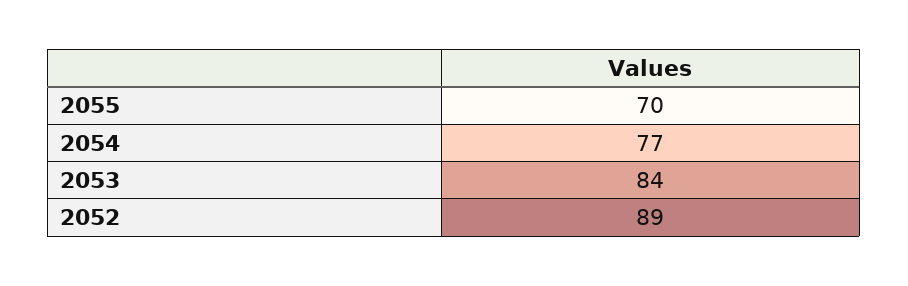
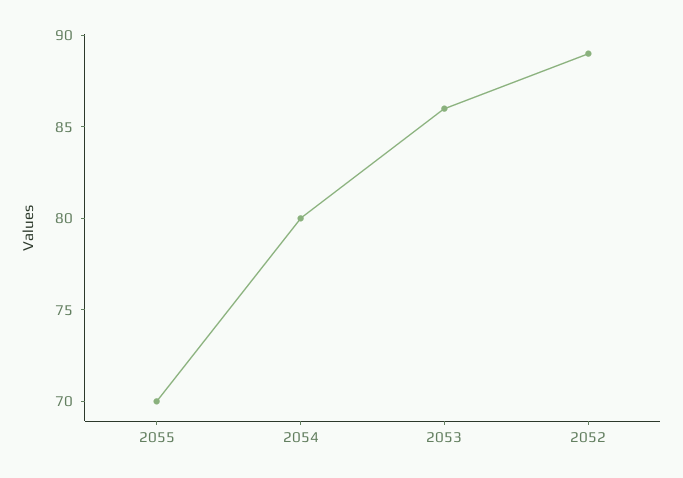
  {
    "2055": 70,
-   "2054": 77,
+   "2054": 80,
-   "2053": 84,
+   "2053": 86,
    "2052": 89
  }

